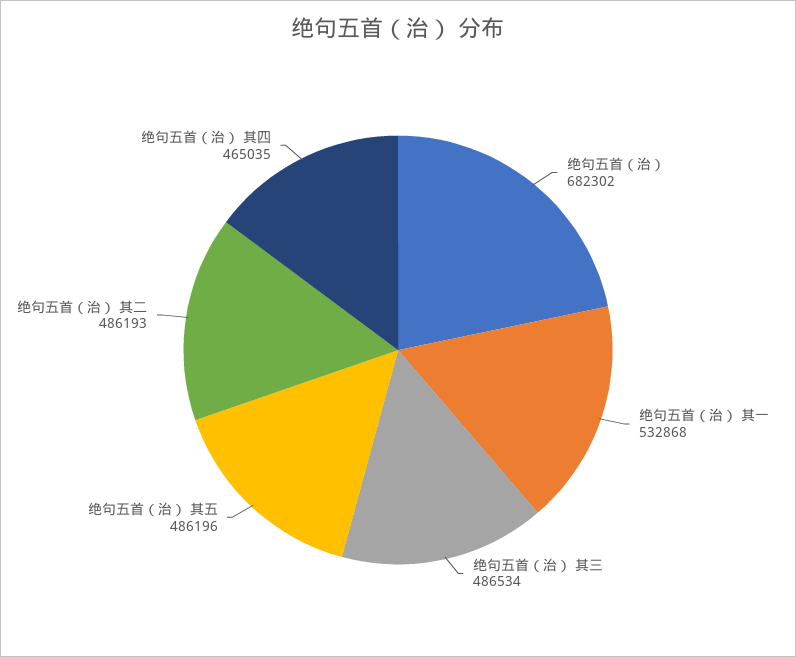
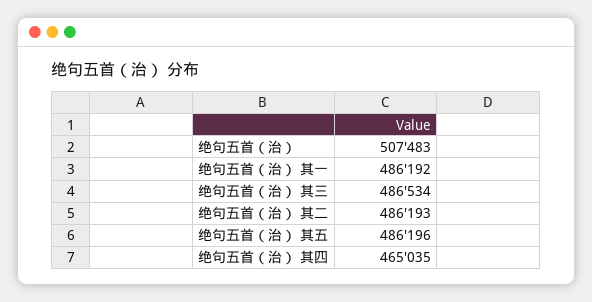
  {
-   "绝句五首（治）": 682302,
+   "绝句五首（治）": 507483,
-   "绝句五首（治） 其一": 532868,
+   "绝句五首（治） 其一": 486192,
    "绝句五首（治） 其三": 486534,
    "绝句五首（治） 其五": 486196,
    "绝句五首（治） 其二": 486193,
    "绝句五首（治） 其四": 465035
  }

